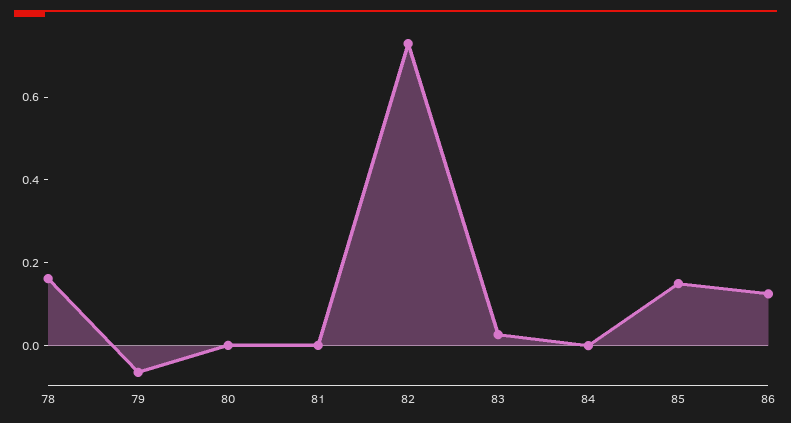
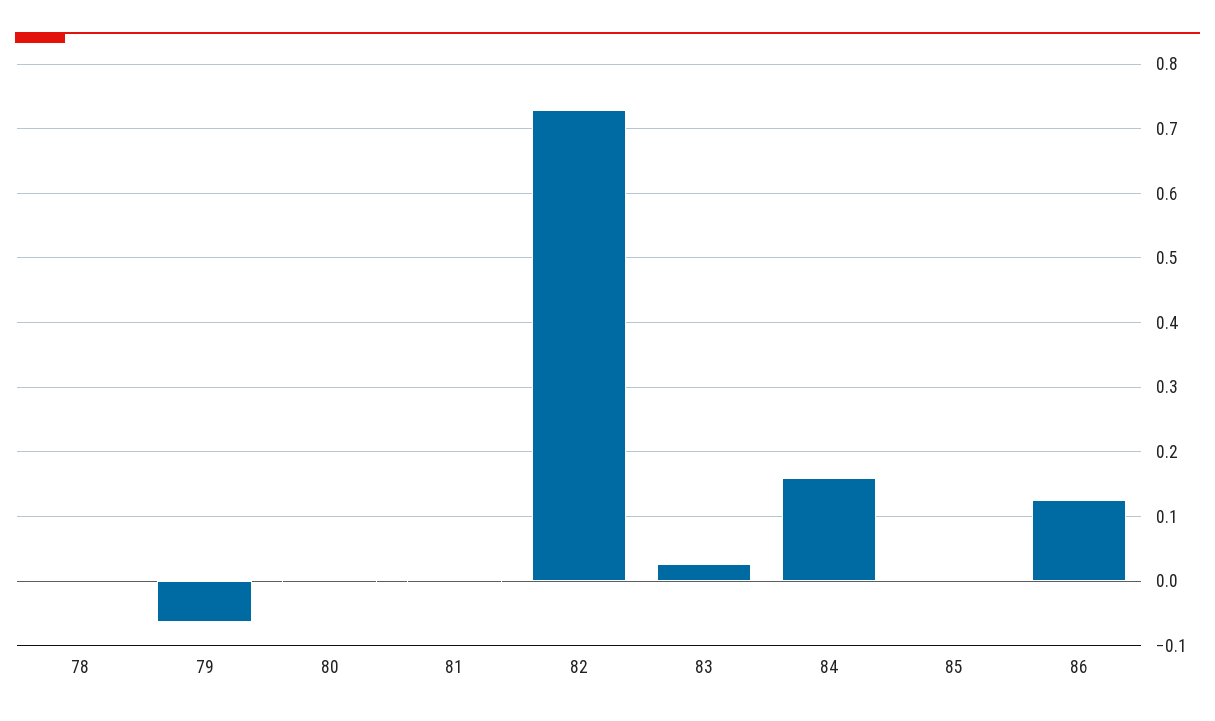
  {
-   "78": 0.15,
+   "78": 0,
    "79": -0.06,
    "80": 0,
    "81": 0,
    "82": 0.73,
    "83": 0.03,
-   "84": 0,
+   "84": 0.16,
-   "85": 0.15,
+   "85": 0,
    "86": 0.13
  }

